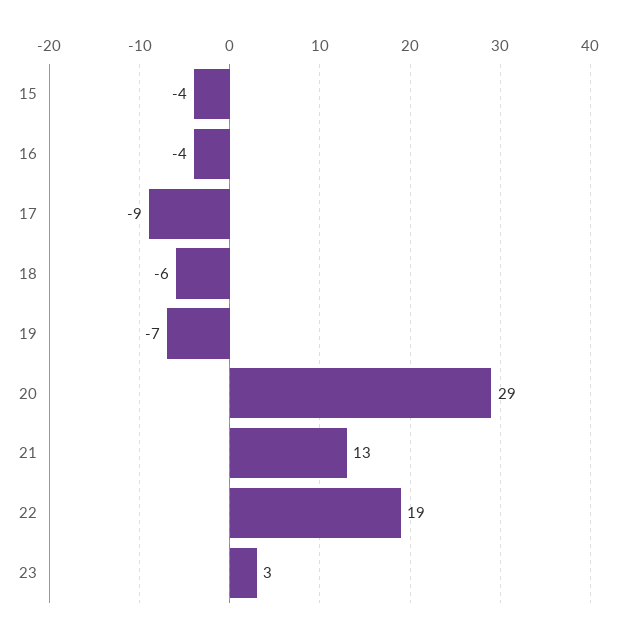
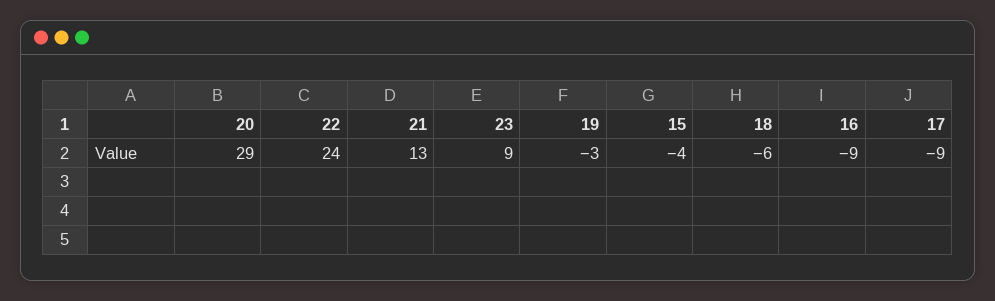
  {
    "15": -4,
-   "16": -4,
+   "16": -9,
    "17": -9,
    "18": -6,
-   "19": -7,
+   "19": -3,
    "20": 29,
    "21": 13,
-   "22": 19,
+   "22": 24,
-   "23": 3
+   "23": 9
  }

